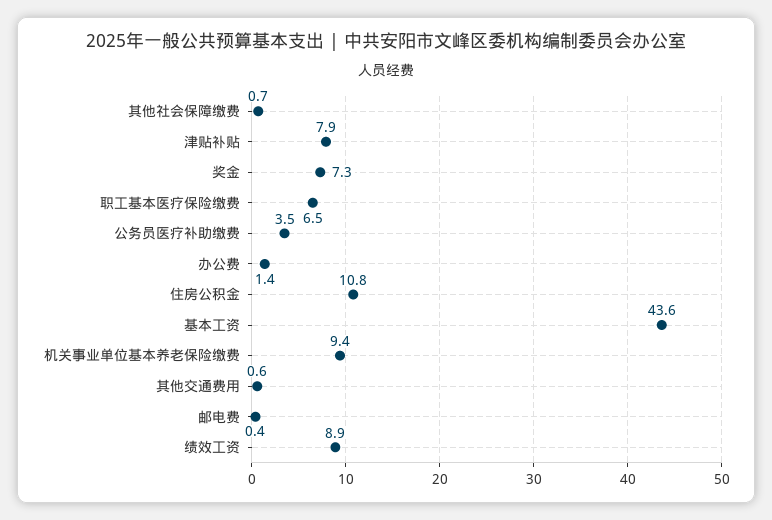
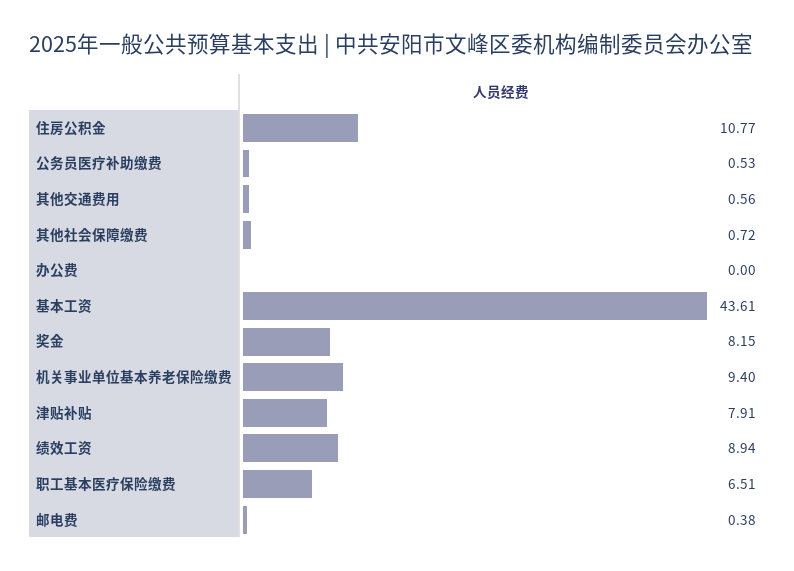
  {
    "其他社会保障缴费": 0.72,
    "津贴补贴": 7.91,
-   "奖金": 7.3,
+   "奖金": 8.15,
    "职工基本医疗保险缴费": 6.51,
-   "公务员医疗补助缴费": 3.5,
+   "公务员医疗补助缴费": 0.53,
-   "办公费": 1.4,
+   "办公费": 0,
    "住房公积金": 10.77,
    "基本工资": 43.61,
    "机关事业单位基本养老保险缴费": 9.4,
    "其他交通费用": 0.56,
    "邮电费": 0.38,
    "绩效工资": 8.94
  }

